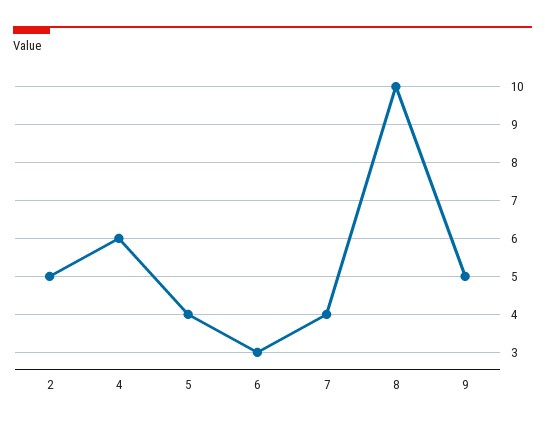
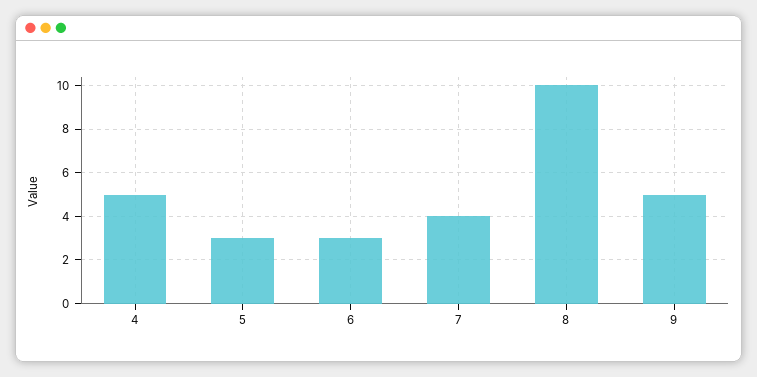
  {
-   "2": 5,
-   "4": 6,
+   "4": 5,
-   "5": 4,
+   "5": 3,
    "6": 3,
    "7": 4,
    "8": 10,
    "9": 5
  }

